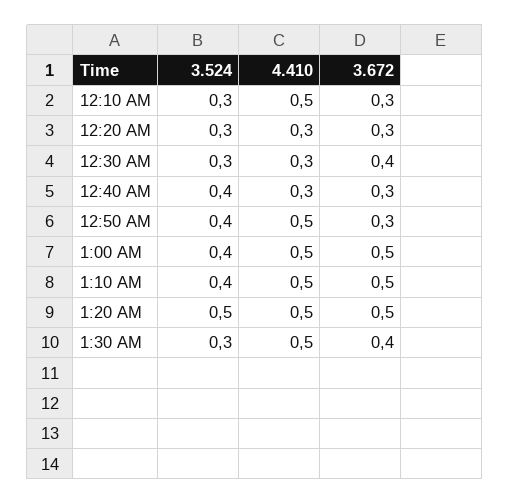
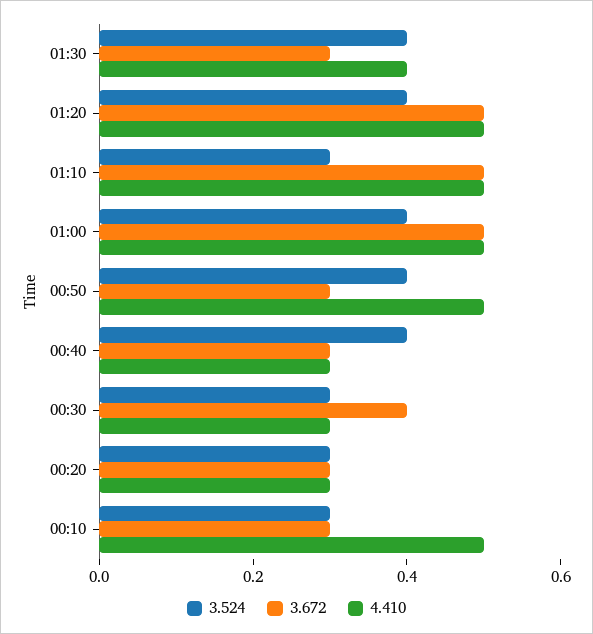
  {
    "3.524": {
      "12:10 AM": 0.3,
      "12:20 AM": 0.3,
      "12:30 AM": 0.3,
      "12:40 AM": 0.4,
      "12:50 AM": 0.4,
      "1:00 AM": 0.4,
-     "1:10 AM": 0.4,
+     "1:10 AM": 0.3,
-     "1:20 AM": 0.5,
+     "1:20 AM": 0.4,
-     "1:30 AM": 0.3
+     "1:30 AM": 0.4
    },
    "4.410": {
      "12:10 AM": 0.5,
      "12:20 AM": 0.3,
      "12:30 AM": 0.3,
      "12:40 AM": 0.3,
      "12:50 AM": 0.5,
      "1:00 AM": 0.5,
      "1:10 AM": 0.5,
      "1:20 AM": 0.5,
-     "1:30 AM": 0.5
+     "1:30 AM": 0.4
    },
    "3.672": {
      "12:10 AM": 0.3,
      "12:20 AM": 0.3,
      "12:30 AM": 0.4,
      "12:40 AM": 0.3,
      "12:50 AM": 0.3,
      "1:00 AM": 0.5,
      "1:10 AM": 0.5,
      "1:20 AM": 0.5,
-     "1:30 AM": 0.4
+     "1:30 AM": 0.3
    }
  }

